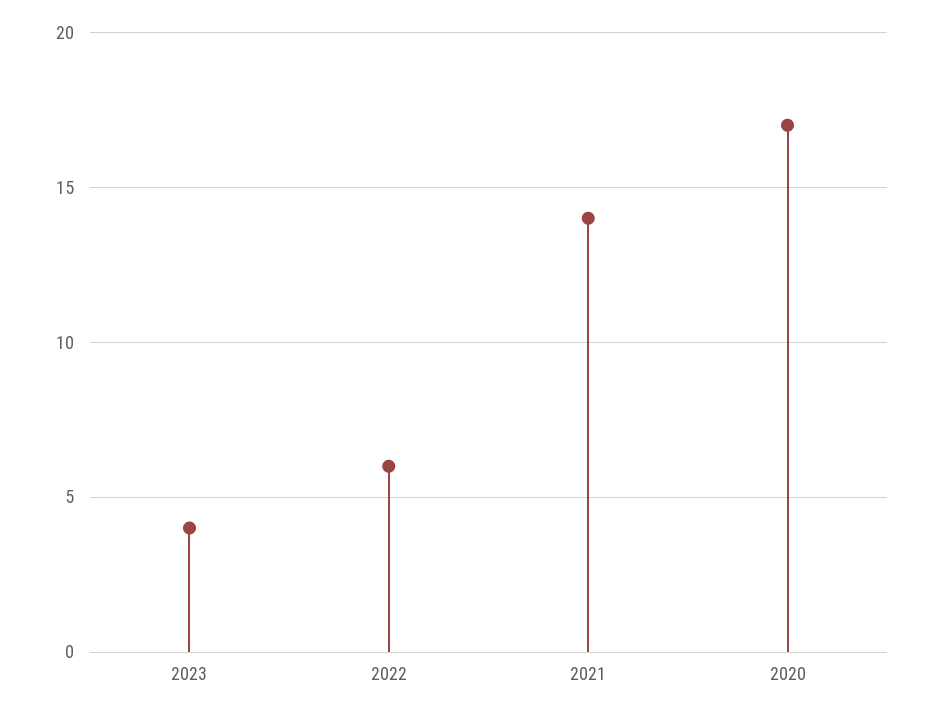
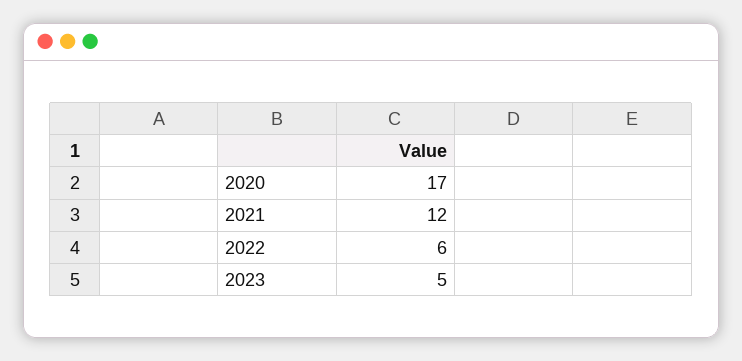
  {
-   "2023": 4,
+   "2023": 5,
    "2022": 6,
-   "2021": 14,
+   "2021": 12,
    "2020": 17
  }

